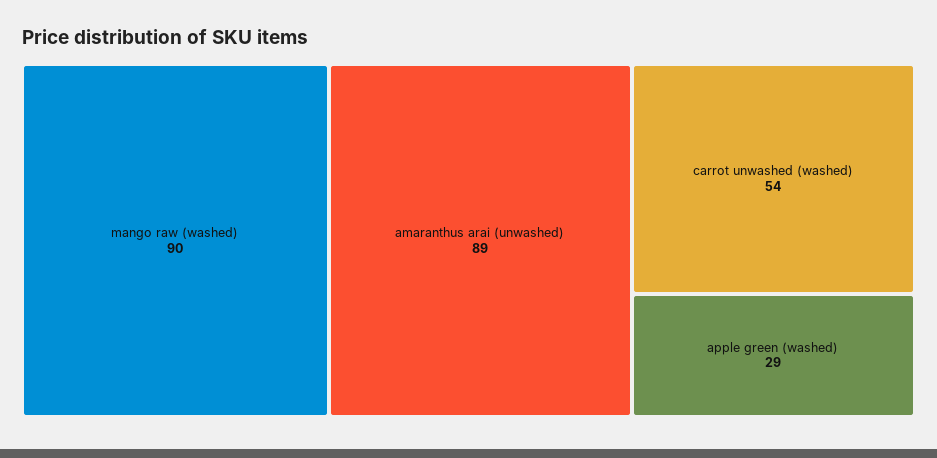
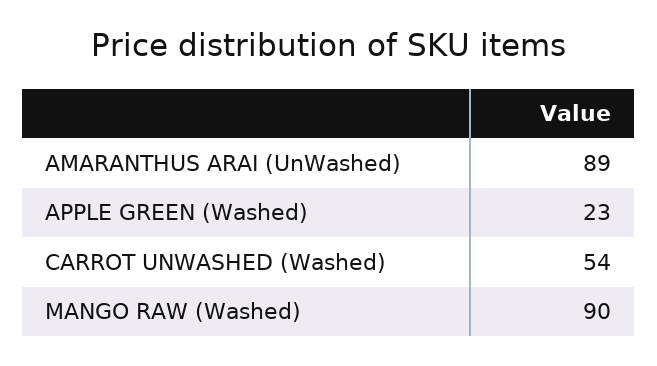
  {
    "mango raw (washed)": 90,
    "amaranthus arai (unwashed)": 89,
    "carrot unwashed (washed)": 54,
-   "apple green (washed)": 29
+   "apple green (washed)": 23
  }

